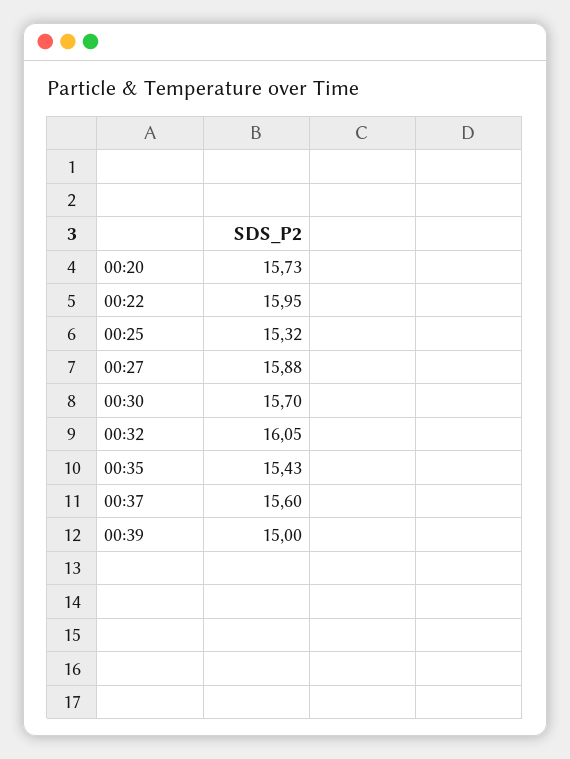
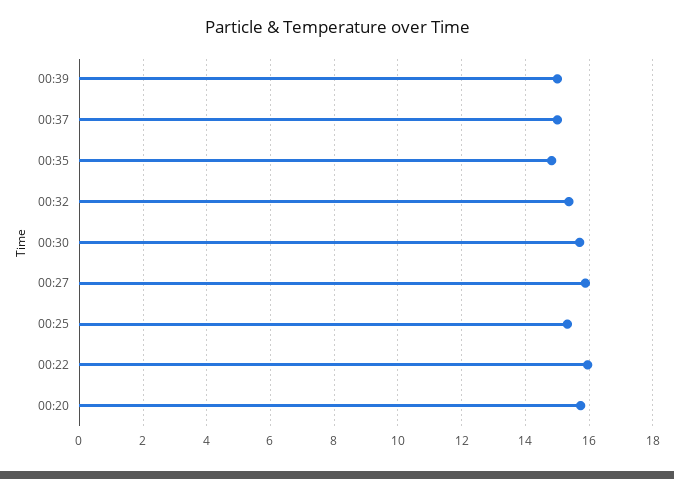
  {
    "00:20": 15.73,
    "00:22": 15.95,
    "00:25": 15.32,
    "00:27": 15.88,
    "00:30": 15.7,
-   "00:32": 16.05,
+   "00:32": 15.4,
-   "00:35": 15.43,
+   "00:35": 14.8,
-   "00:37": 15.6,
+   "00:37": 15,
    "00:39": 15
  }

